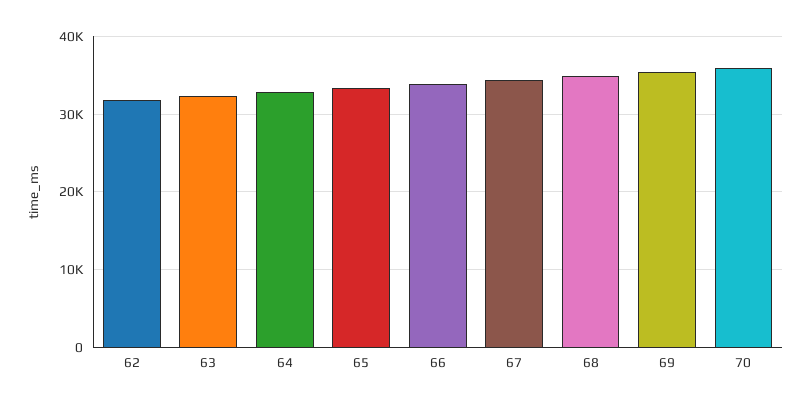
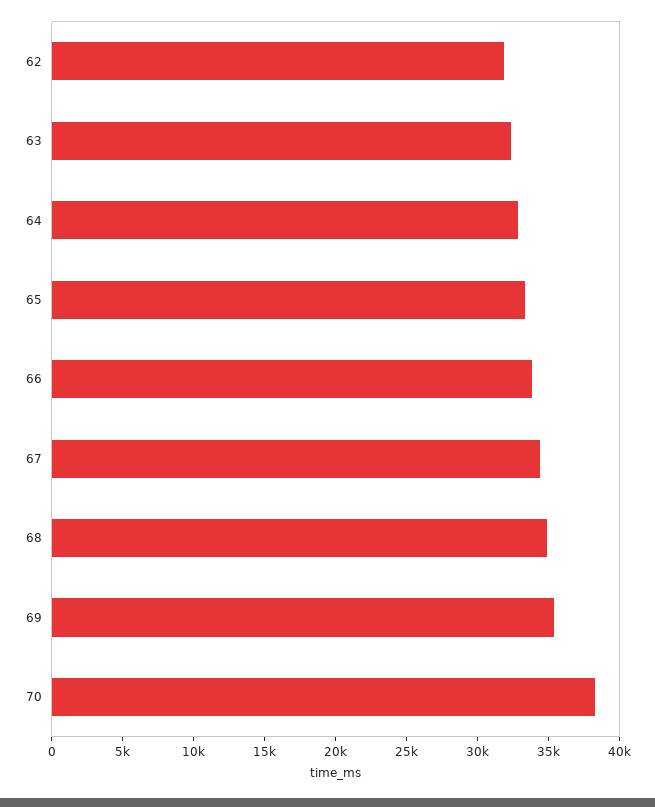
  {
    "62": 32000,
    "63": 32000,
    "64": 33000,
    "65": 33000,
    "66": 34000,
    "67": 34000,
    "68": 35000,
    "69": 35000,
-   "70": 36000
+   "70": 38000
  }

